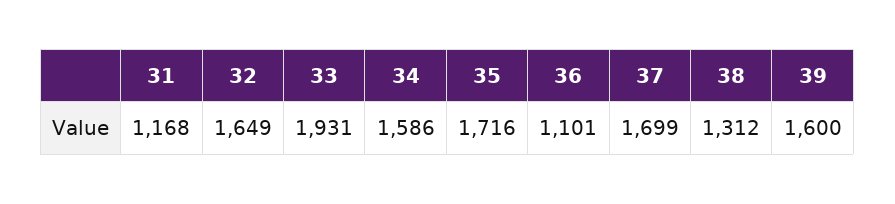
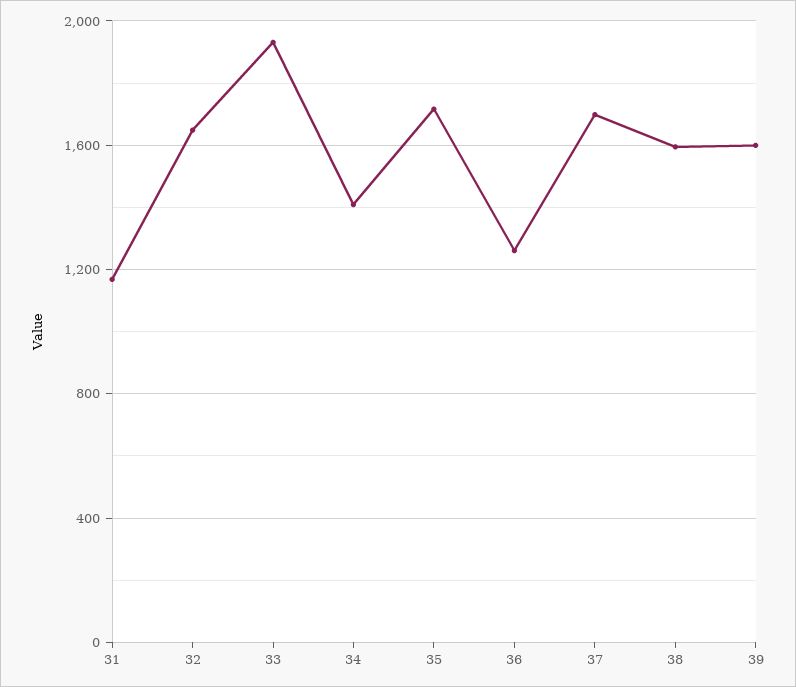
  {
    "31": 1168,
    "32": 1649,
    "33": 1931,
-   "34": 1586,
+   "34": 1400,
    "35": 1716,
-   "36": 1101,
+   "36": 1250,
    "37": 1699,
-   "38": 1312,
+   "38": 1600,
    "39": 1600
  }

